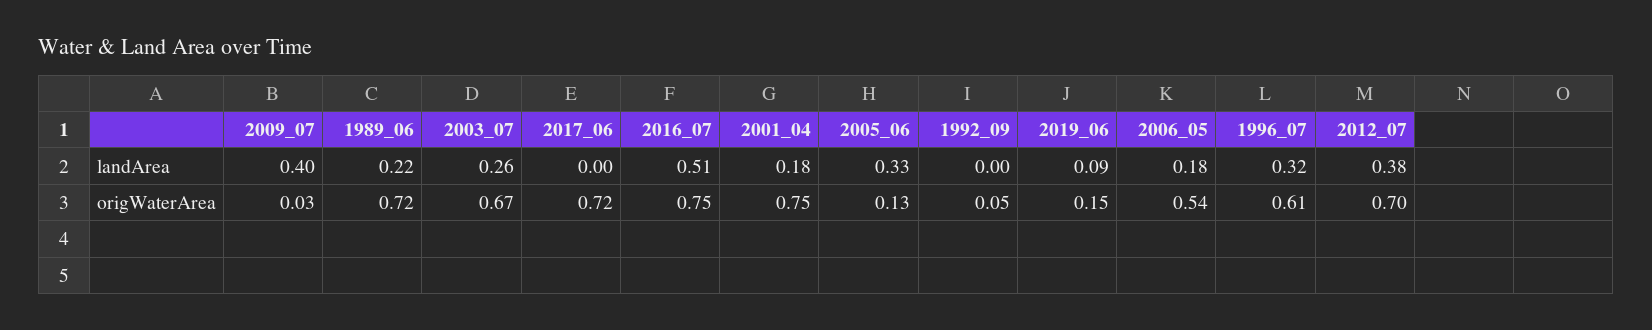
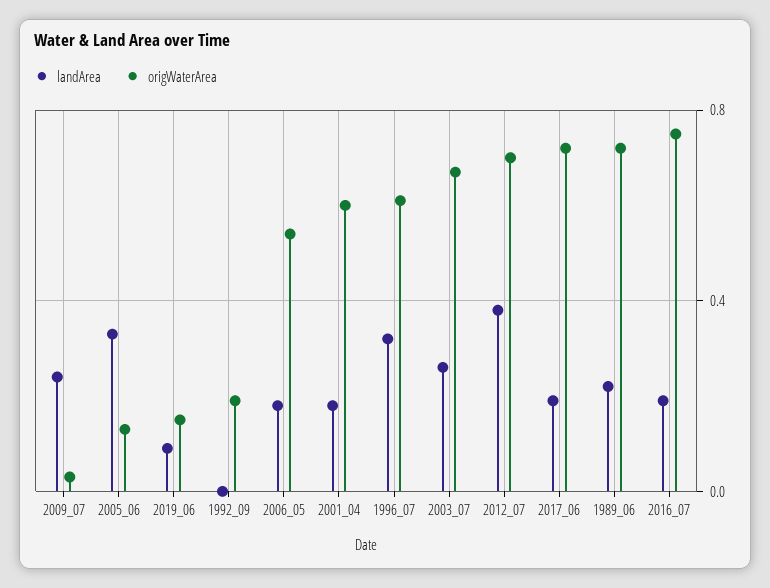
  {
    "landArea": {
-     "2009_07": 0.4,
+     "2009_07": 0.25,
      "1989_06": 0.22,
      "2003_07": 0.26,
-     "2017_06": 0,
+     "2017_06": 0.2,
-     "2016_07": 0.51,
+     "2016_07": 0.2,
      "2001_04": 0.18,
      "2005_06": 0.33,
      "1992_09": 0,
      "2019_06": 0.09,
      "2006_05": 0.18,
      "1996_07": 0.32,
      "2012_07": 0.38
    },
    "origWaterArea": {
      "2009_07": 0.03,
      "1989_06": 0.72,
      "2003_07": 0.67,
      "2017_06": 0.72,
      "2016_07": 0.75,
-     "2001_04": 0.75,
+     "2001_04": 0.6,
      "2005_06": 0.13,
-     "1992_09": 0.05,
+     "1992_09": 0.2,
      "2019_06": 0.15,
      "2006_05": 0.54,
      "1996_07": 0.61,
      "2012_07": 0.7
    }
  }

